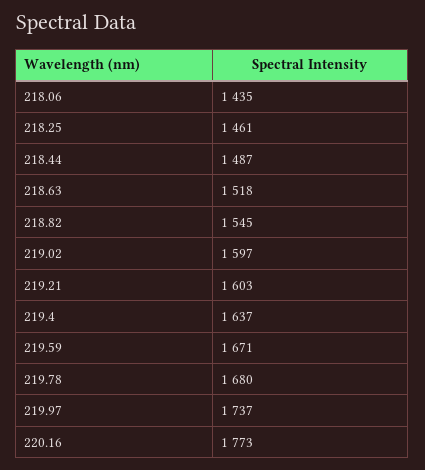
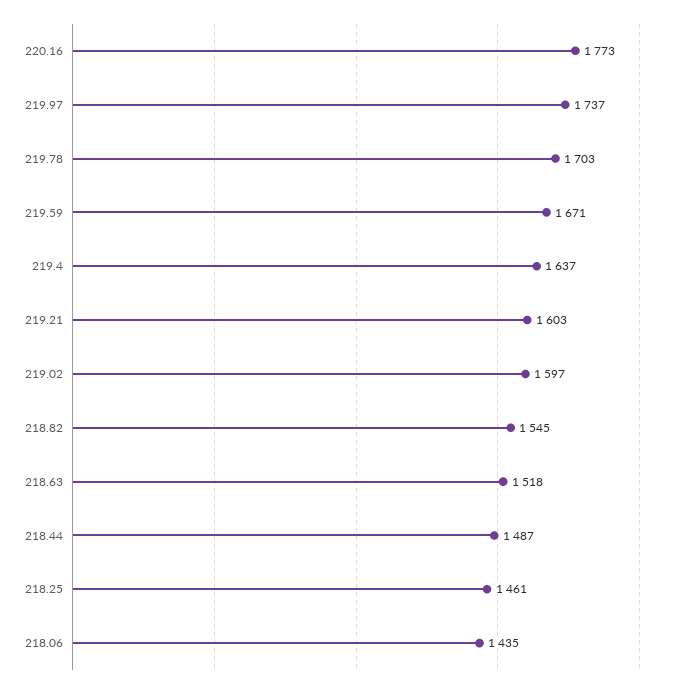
  {
    "218.06": 1435,
    "218.25": 1461,
    "218.44": 1487,
    "218.63": 1518,
    "218.82": 1545,
    "219.02": 1597,
    "219.21": 1603,
    "219.4": 1637,
    "219.59": 1671,
-   "219.78": 1680,
+   "219.78": 1703,
    "219.97": 1737,
    "220.16": 1773
  }

